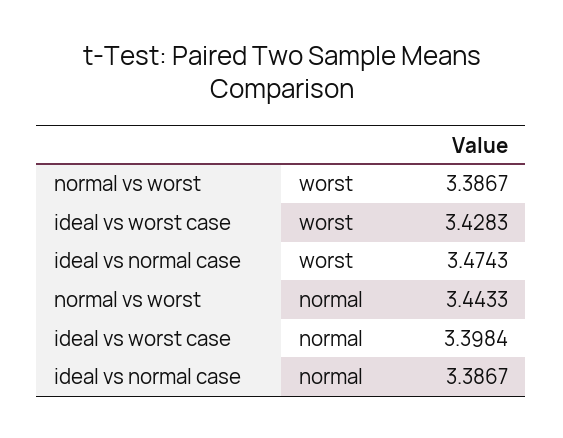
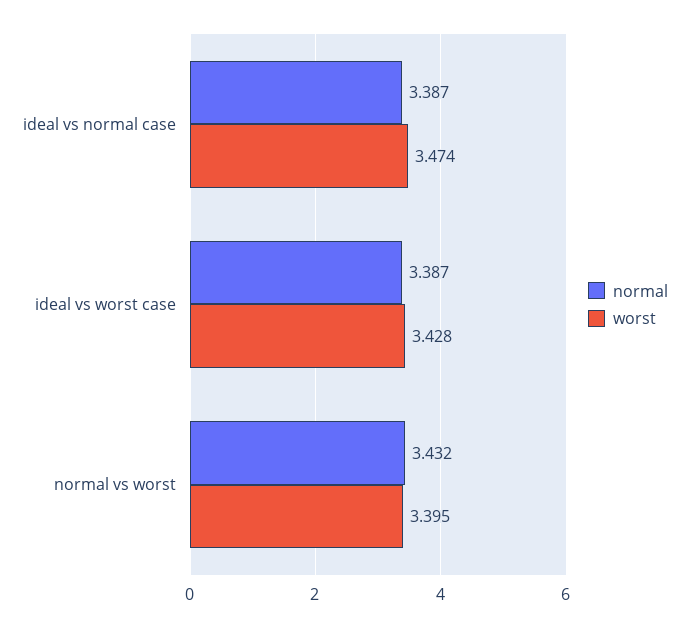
  {
    "worst": {
-     "normal vs worst": 3.3867,
+     "normal vs worst": 3.395,
      "ideal vs worst case": 3.4283,
      "ideal vs normal case": 3.4743
    },
    "normal": {
-     "normal vs worst": 3.4433,
+     "normal vs worst": 3.432,
-     "ideal vs worst case": 3.3984,
+     "ideal vs worst case": 3.387,
      "ideal vs normal case": 3.3867
    }
  }

